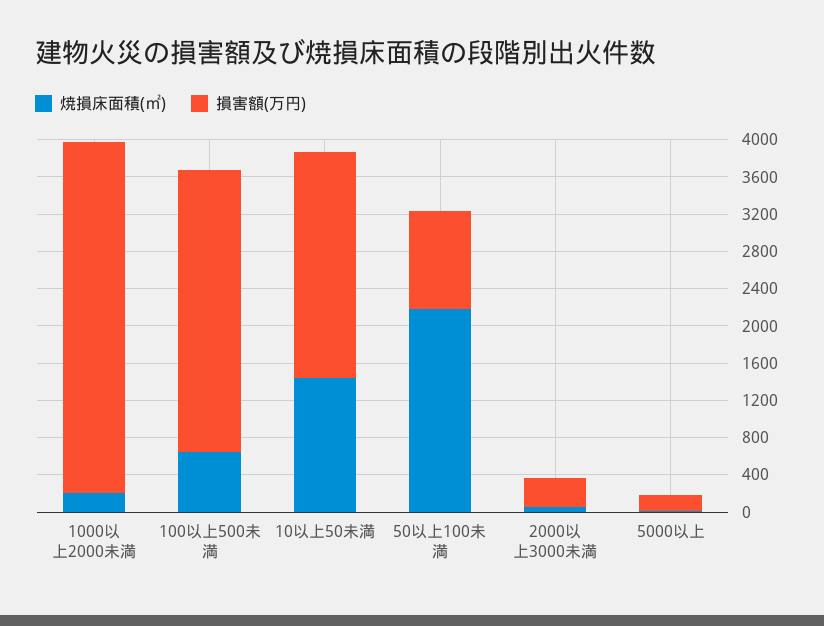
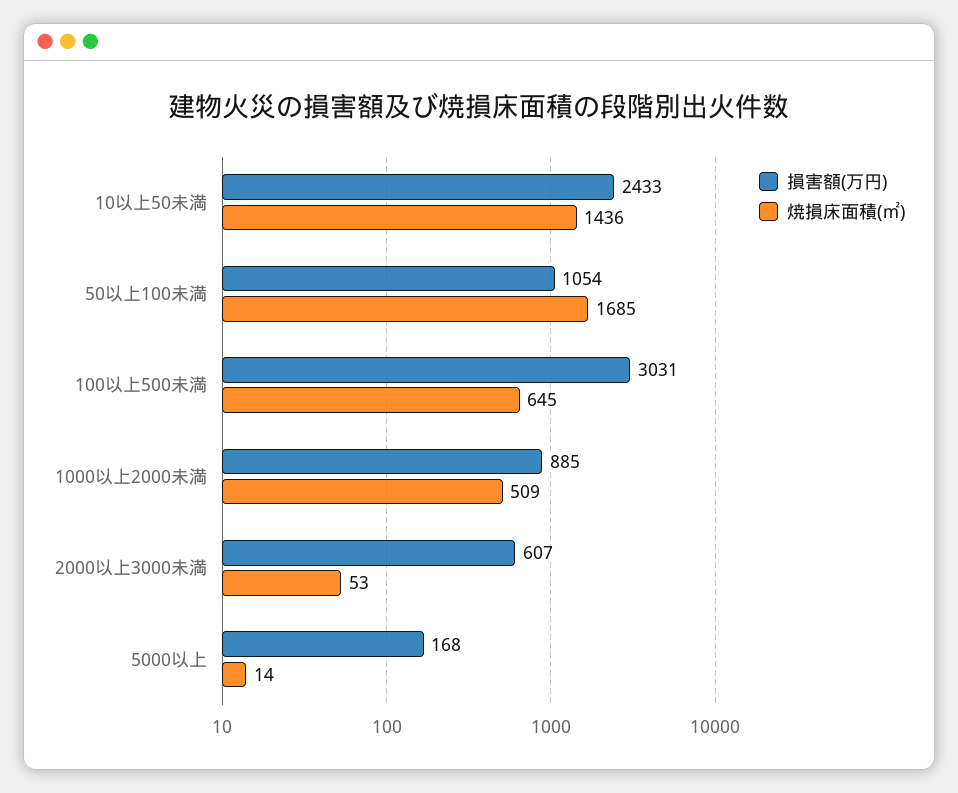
  {
    "焼損床面積(㎡)": {
-     "1000以上2000未満": 200,
+     "1000以上2000未満": 509,
      "100以上500未満": 645,
      "10以上50未満": 1436,
-     "50以上100未満": 2200,
+     "50以上100未満": 1685,
      "2000以上3000未満": 53,
      "5000以上": 14
    },
    "損害額(万円)": {
-     "1000以上2000未満": 3800,
+     "1000以上2000未満": 885,
      "100以上500未満": 3031,
      "10以上50未満": 2433,
      "50以上100未満": 1054,
-     "2000以上3000未満": 300,
+     "2000以上3000未満": 607,
      "5000以上": 168
    }
  }

